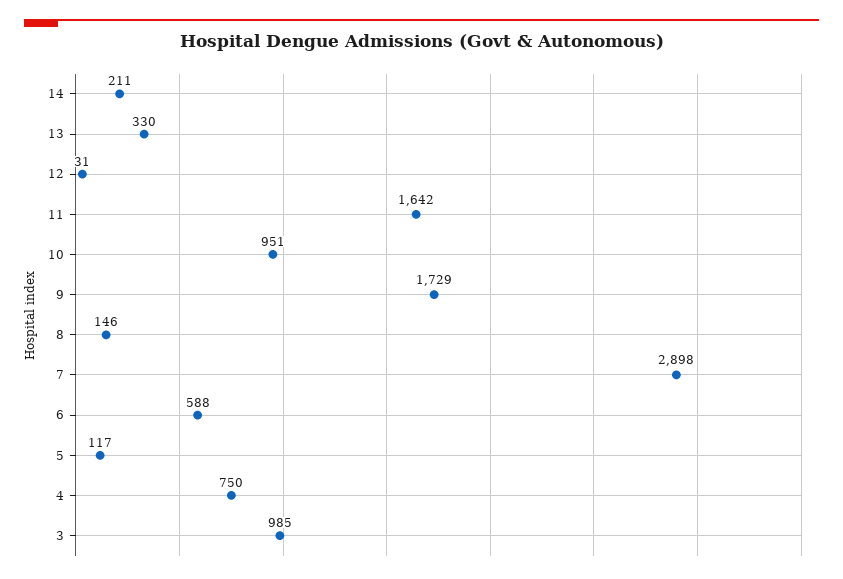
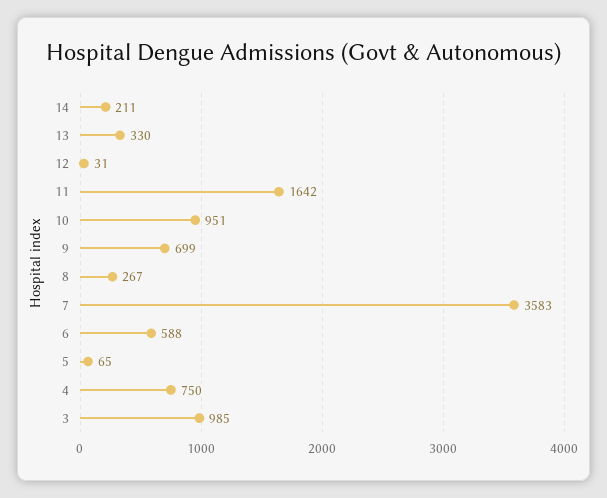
  {
    "14": 211,
    "13": 330,
    "12": 31,
    "11": 1642,
    "10": 951,
-   "9": 1729,
+   "9": 699,
-   "8": 146,
+   "8": 267,
-   "7": 2898,
+   "7": 3583,
    "6": 588,
-   "5": 117,
+   "5": 65,
    "4": 750,
    "3": 985
  }

